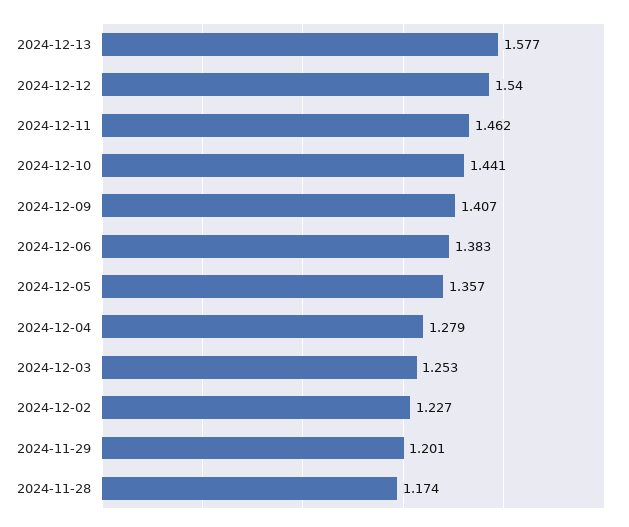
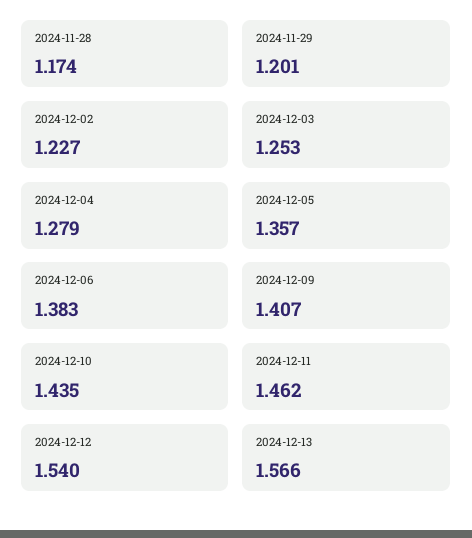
  {
-   "2024-12-13": 1.577,
+   "2024-12-13": 1.566,
    "2024-12-12": 1.54,
    "2024-12-11": 1.462,
-   "2024-12-10": 1.441,
+   "2024-12-10": 1.435,
    "2024-12-09": 1.407,
    "2024-12-06": 1.383,
    "2024-12-05": 1.357,
    "2024-12-04": 1.279,
    "2024-12-03": 1.253,
    "2024-12-02": 1.227,
    "2024-11-29": 1.201,
    "2024-11-28": 1.174
  }

